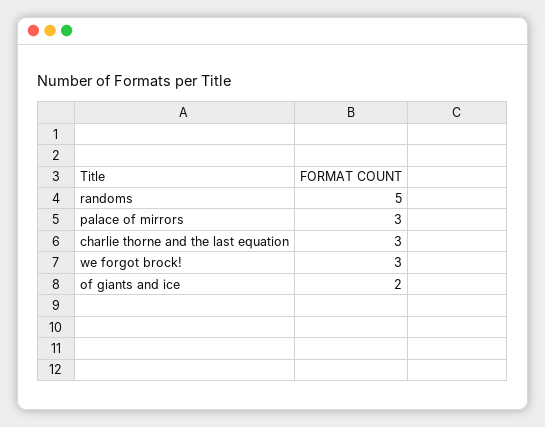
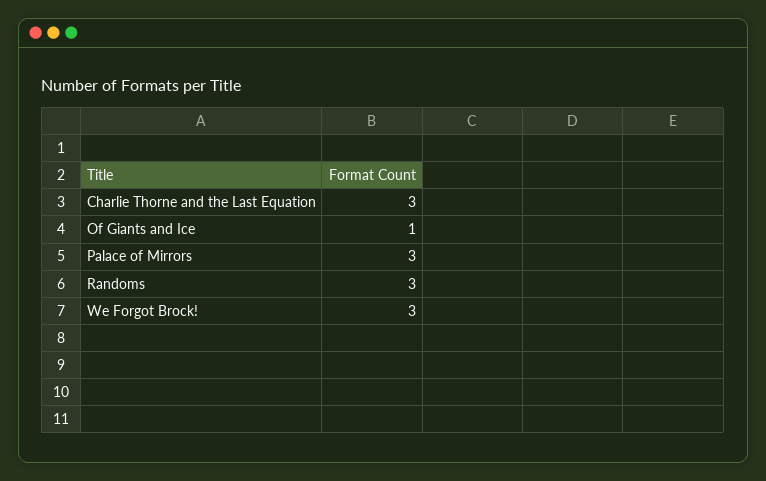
  {
-   "randoms": 5,
+   "randoms": 3,
    "palace of mirrors": 3,
    "charlie thorne and the last equation": 3,
    "we forgot brock!": 3,
-   "of giants and ice": 2
+   "of giants and ice": 1
  }

